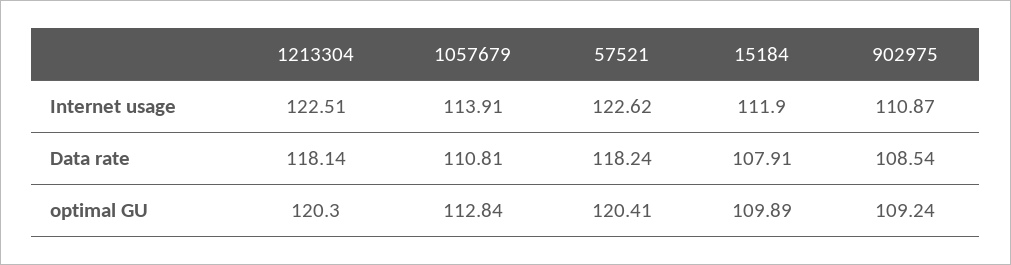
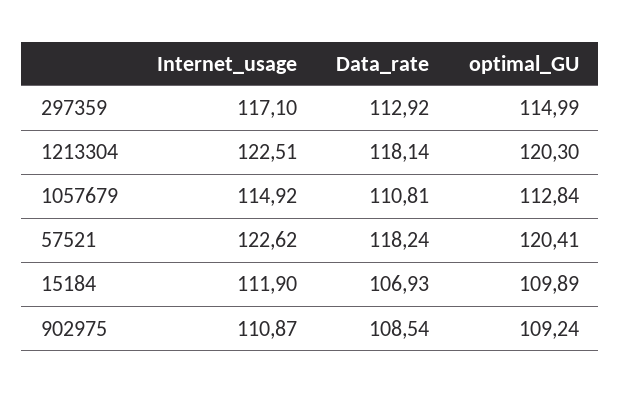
  {
    "1213304": {
      "Internet usage": 122.51,
      "Data rate": 118.14,
      "optimal GU": 120.3
    },
    "1057679": {
-     "Internet usage": 113.91,
+     "Internet usage": 114.92,
      "Data rate": 110.81,
      "optimal GU": 112.84
    },
    "57521": {
      "Internet usage": 122.62,
      "Data rate": 118.24,
      "optimal GU": 120.41
    },
    "15184": {
      "Internet usage": 111.9,
-     "Data rate": 107.91,
+     "Data rate": 106.93,
      "optimal GU": 109.89
    },
    "902975": {
      "Internet usage": 110.87,
      "Data rate": 108.54,
      "optimal GU": 109.24
-   }
+   },
+   "297359": {
+     "Internet usage": 117.1,
+     "Data rate": 112.92,
+     "optimal GU": 114.99
+   }
  }

